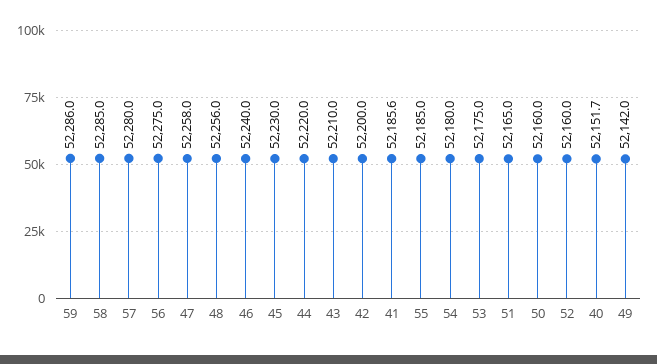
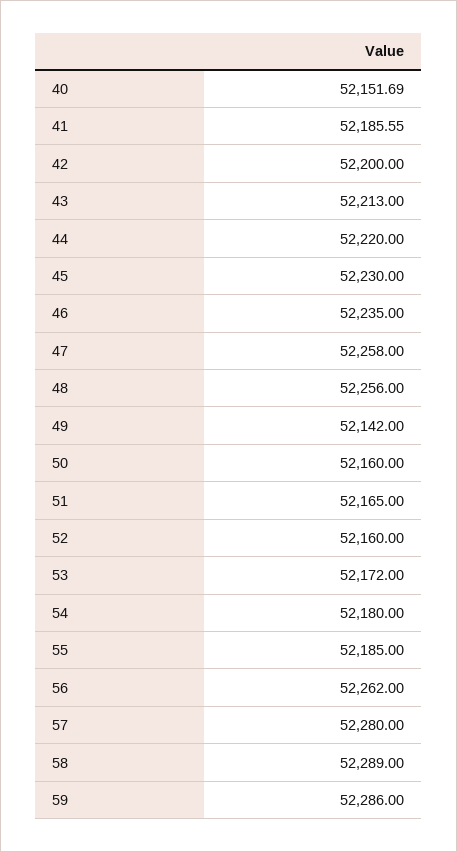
  {
    "59": 52286,
-   "58": 52285,
+   "58": 52289,
    "57": 52280,
-   "56": 52275,
+   "56": 52262,
    "47": 52258,
    "48": 52256,
-   "46": 52240,
+   "46": 52235,
    "45": 52230,
    "44": 52220,
-   "43": 52210,
+   "43": 52213,
    "42": 52200,
    "41": 52185.55,
    "55": 52185,
    "54": 52180,
-   "53": 52175,
+   "53": 52172,
    "51": 52165,
    "50": 52160,
    "52": 52160,
    "40": 52151.69,
    "49": 52142
  }

